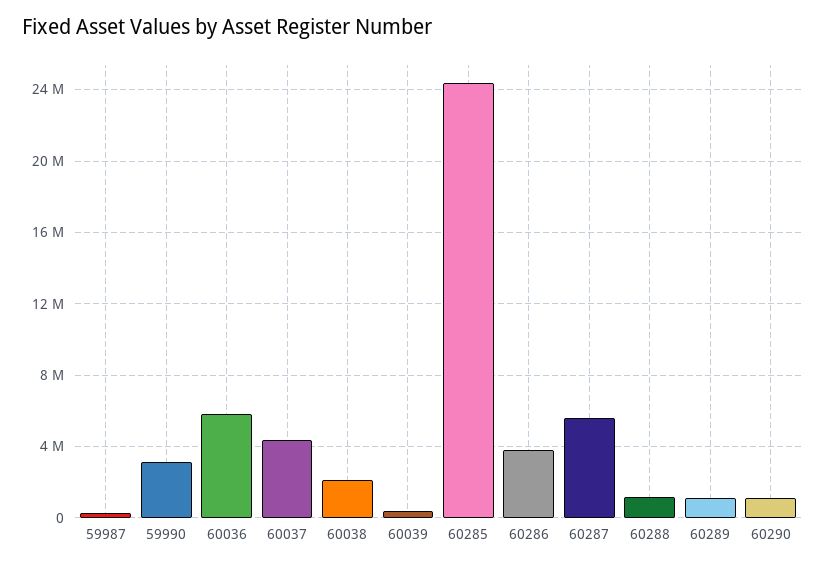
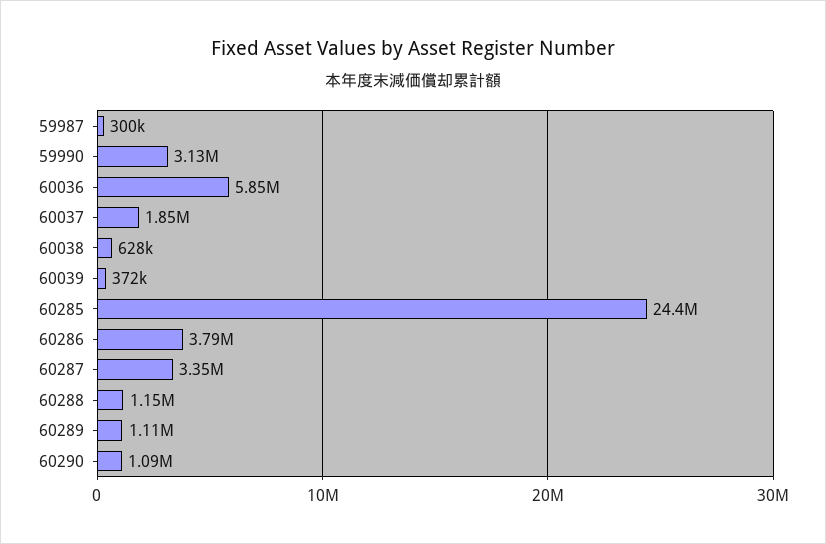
  {
    "59987": 300000,
    "59990": 3130000,
    "60036": 5850000,
-   "60037": 4500000,
+   "60037": 1850000,
-   "60038": 2000000,
+   "60038": 628000,
    "60039": 372000,
    "60285": 24400000,
    "60286": 3790000,
-   "60287": 5500000,
+   "60287": 3350000,
    "60288": 1150000,
    "60289": 1110000,
    "60290": 1090000
  }

